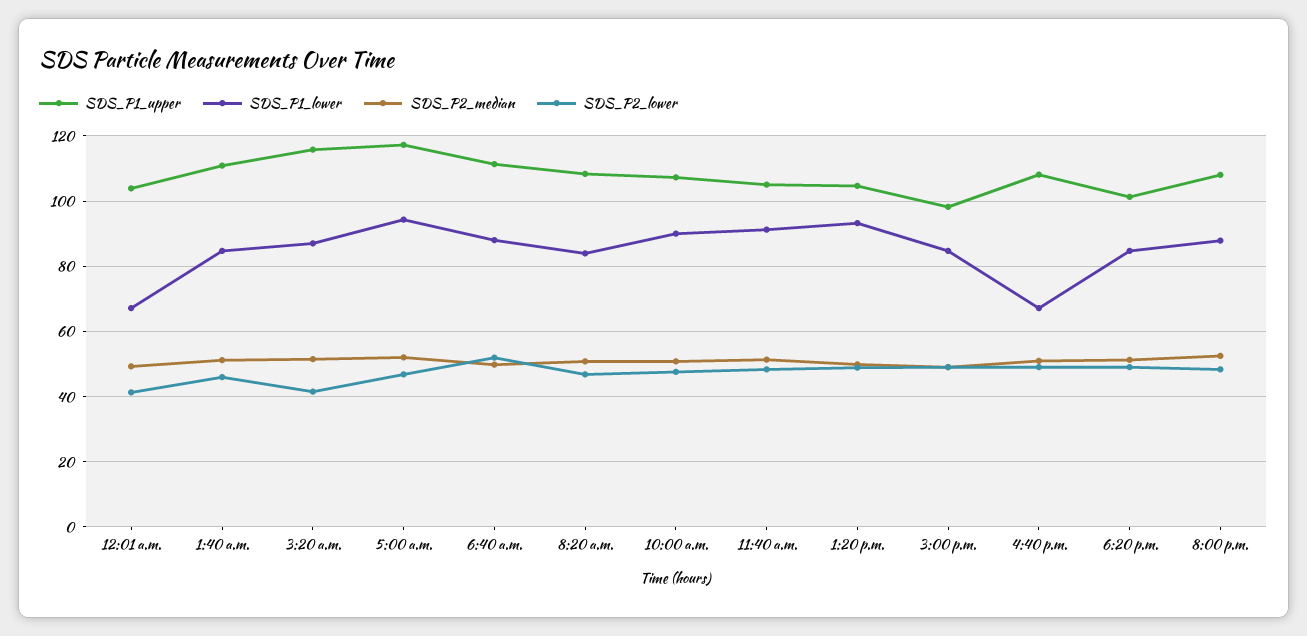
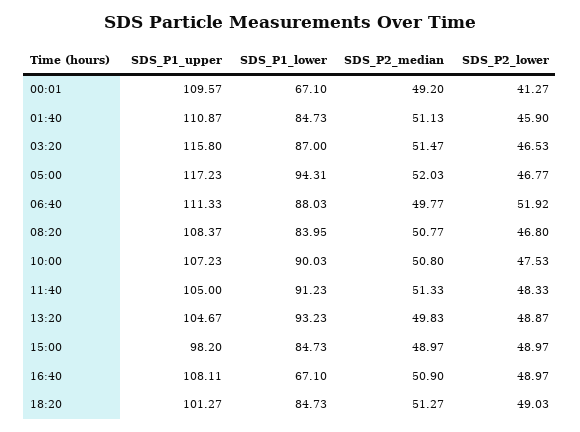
  {
    "SDS_P1_upper": {
-     "12:01 a.m.": 104,
+     "12:01 a.m.": 109.57,
      "1:40 a.m.": 110.87,
      "3:20 a.m.": 115.8,
      "5:00 a.m.": 117.23,
      "6:40 a.m.": 111.33,
      "8:20 a.m.": 108.37,
      "10:00 a.m.": 107.23,
      "11:40 a.m.": 105,
      "1:20 p.m.": 104.67,
      "3:00 p.m.": 98.2,
      "4:40 p.m.": 108.11,
-     "6:20 p.m.": 101.27,
+     "6:20 p.m.": 101.27
-     "8:00 p.m.": 108
    },
    "SDS_P1_lower": {
      "12:01 a.m.": 67.1,
      "1:40 a.m.": 84.73,
      "3:20 a.m.": 87,
      "5:00 a.m.": 94.31,
      "6:40 a.m.": 88.03,
      "8:20 a.m.": 83.95,
      "10:00 a.m.": 90.03,
      "11:40 a.m.": 91.23,
      "1:20 p.m.": 93.23,
      "3:00 p.m.": 84.73,
      "4:40 p.m.": 67.1,
-     "6:20 p.m.": 84.73,
+     "6:20 p.m.": 84.73
-     "8:00 p.m.": 88
    },
    "SDS_P2_median": {
      "12:01 a.m.": 49.2,
      "1:40 a.m.": 51.13,
      "3:20 a.m.": 51.47,
      "5:00 a.m.": 52.03,
      "6:40 a.m.": 49.77,
      "8:20 a.m.": 50.77,
      "10:00 a.m.": 50.8,
      "11:40 a.m.": 51.33,
      "1:20 p.m.": 49.83,
      "3:00 p.m.": 48.97,
      "4:40 p.m.": 50.9,
-     "6:20 p.m.": 51.27,
+     "6:20 p.m.": 51.27
-     "8:00 p.m.": 52
    },
    "SDS_P2_lower": {
      "12:01 a.m.": 41.27,
      "1:40 a.m.": 45.9,
-     "3:20 a.m.": 42,
+     "3:20 a.m.": 46.53,
      "5:00 a.m.": 46.77,
      "6:40 a.m.": 51.92,
      "8:20 a.m.": 46.8,
      "10:00 a.m.": 47.53,
      "11:40 a.m.": 48.33,
      "1:20 p.m.": 48.87,
      "3:00 p.m.": 48.97,
      "4:40 p.m.": 48.97,
-     "6:20 p.m.": 49.03,
+     "6:20 p.m.": 49.03
-     "8:00 p.m.": 48
    }
  }

